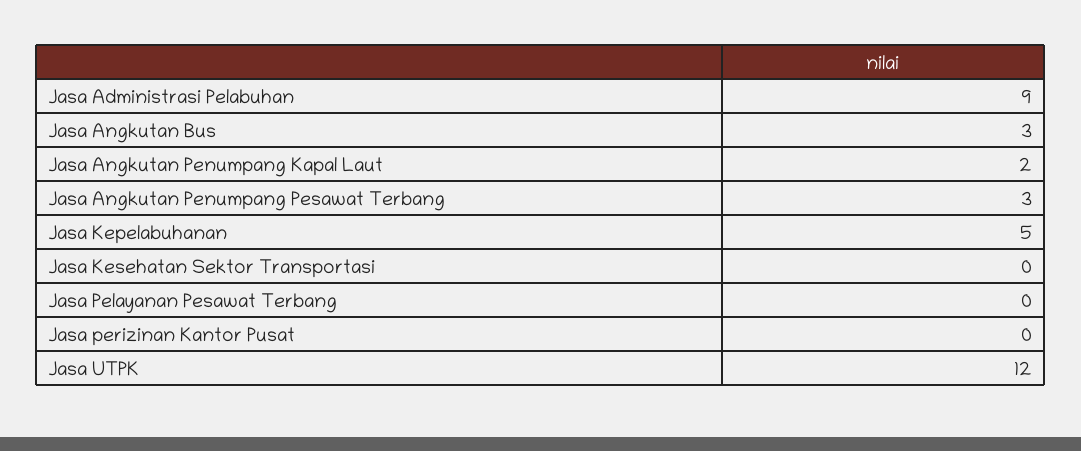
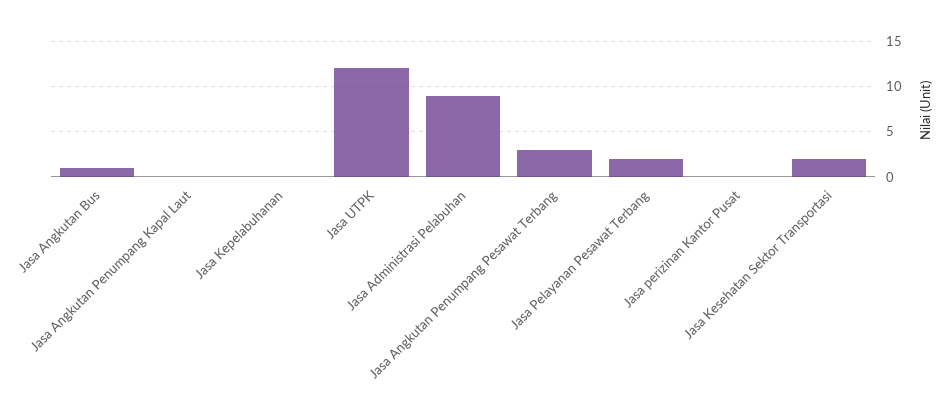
  {
    "Jasa Administrasi Pelabuhan": 9,
-   "Jasa Angkutan Bus": 3,
+   "Jasa Angkutan Bus": 1,
-   "Jasa Angkutan Penumpang Kapal Laut": 2,
+   "Jasa Angkutan Penumpang Kapal Laut": 0,
    "Jasa Angkutan Penumpang Pesawat Terbang": 3,
-   "Jasa Kepelabuhanan": 5,
+   "Jasa Kepelabuhanan": 0,
-   "Jasa Kesehatan Sektor Transportasi": 0,
+   "Jasa Kesehatan Sektor Transportasi": 2,
-   "Jasa Pelayanan Pesawat Terbang": 0,
+   "Jasa Pelayanan Pesawat Terbang": 2,
    "Jasa perizinan Kantor Pusat": 0,
    "Jasa UTPK": 12
  }

